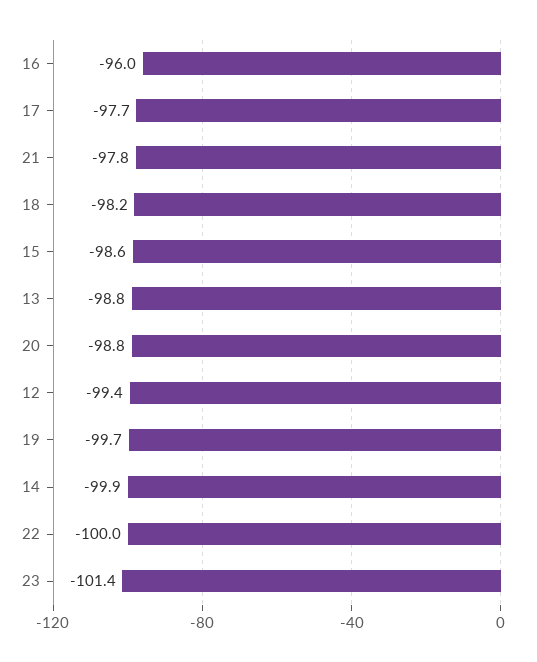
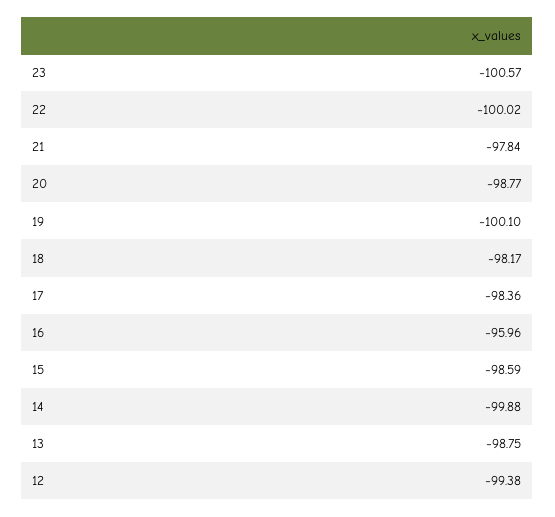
  {
    "16": -95.96,
-   "17": -97.7,
+   "17": -98.36,
    "21": -97.84,
    "18": -98.17,
    "15": -98.59,
    "13": -98.75,
    "20": -98.77,
    "12": -99.38,
-   "19": -99.7,
+   "19": -100.1,
    "14": -99.88,
    "22": -100.02,
-   "23": -101.4
+   "23": -100.57
  }

